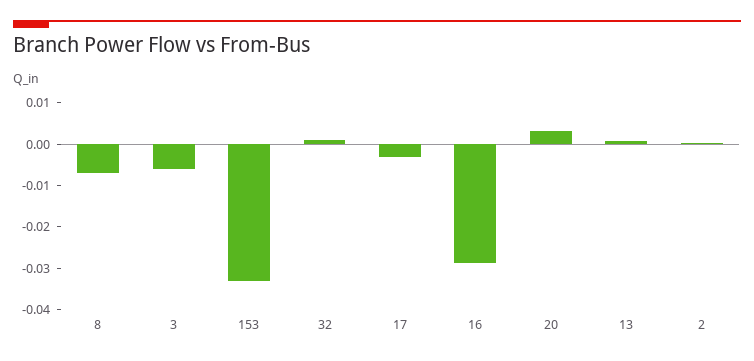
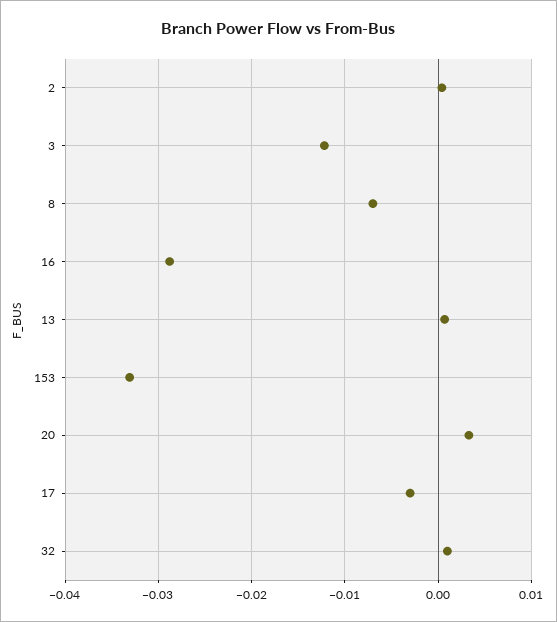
  {
    "8": -0.007,
-   "3": -0.006,
+   "3": -0.012,
    "153": -0.033,
    "32": 0.001,
    "17": -0.003,
    "16": -0.029,
    "20": 0.003,
    "13": 0.001,
    "2": 0
  }

